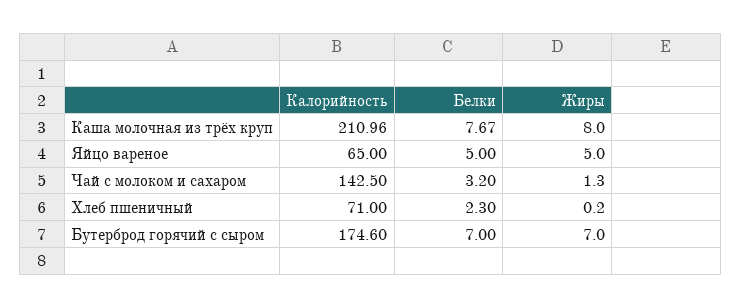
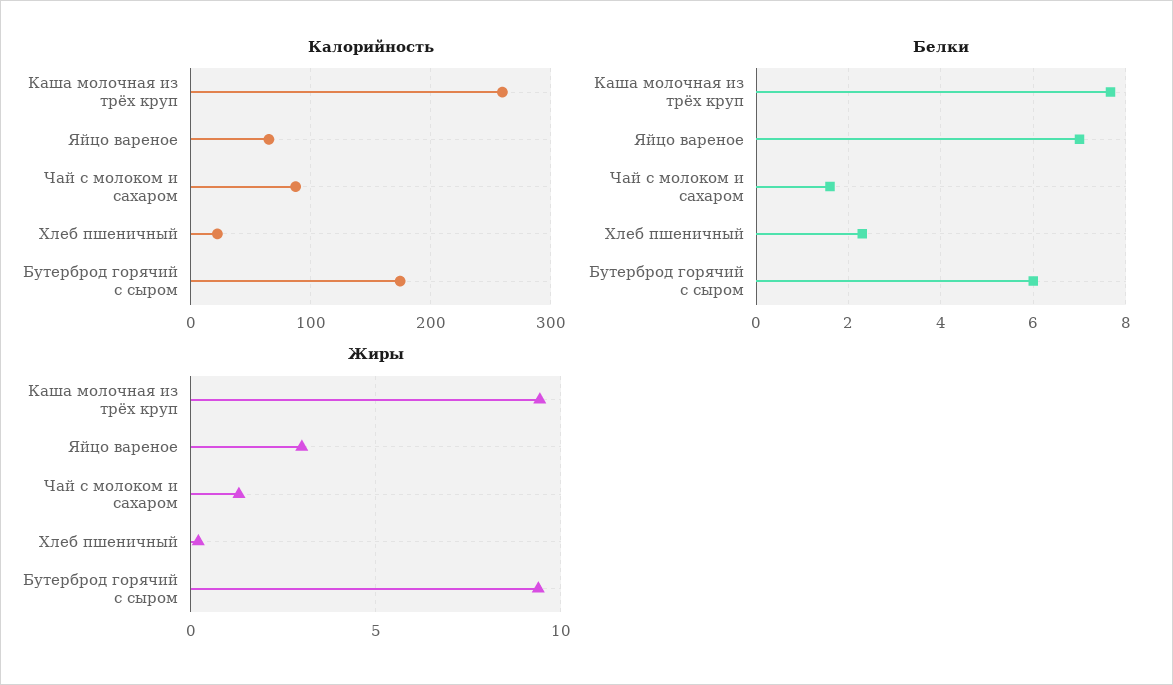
  {
    "Калорийность": {
-     "Каша молочная из трёх круп": 210.96,
+     "Каша молочная из трёх круп": 260,
      "Яйцо вареное": 65,
-     "Чай с молоком и сахаром": 142.5,
+     "Чай с молоком и сахаром": 90,
-     "Хлеб пшеничный": 71,
+     "Хлеб пшеничный": 20,
      "Бутерброд горячий с сыром": 174.6
    },
    "Белки": {
      "Каша молочная из трёх круп": 7.67,
-     "Яйцо вареное": 5,
+     "Яйцо вареное": 7,
-     "Чай с молоком и сахаром": 3.2,
+     "Чай с молоком и сахаром": 1.6,
      "Хлеб пшеничный": 2.3,
-     "Бутерброд горячий с сыром": 7
+     "Бутерброд горячий с сыром": 6
    },
    "Жиры": {
-     "Каша молочная из трёх круп": 8,
+     "Каша молочная из трёх круп": 9.5,
-     "Яйцо вареное": 5,
+     "Яйцо вареное": 3,
      "Чай с молоком и сахаром": 1.3,
      "Хлеб пшеничный": 0.2,
-     "Бутерброд горячий с сыром": 7
+     "Бутерброд горячий с сыром": 9.5
    }
  }

